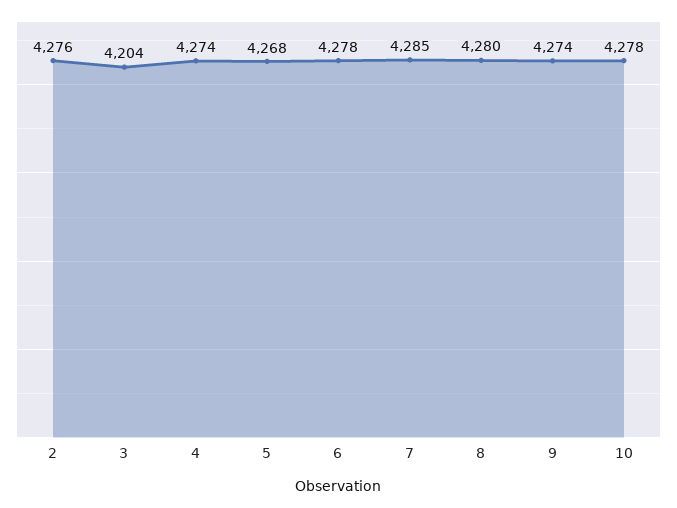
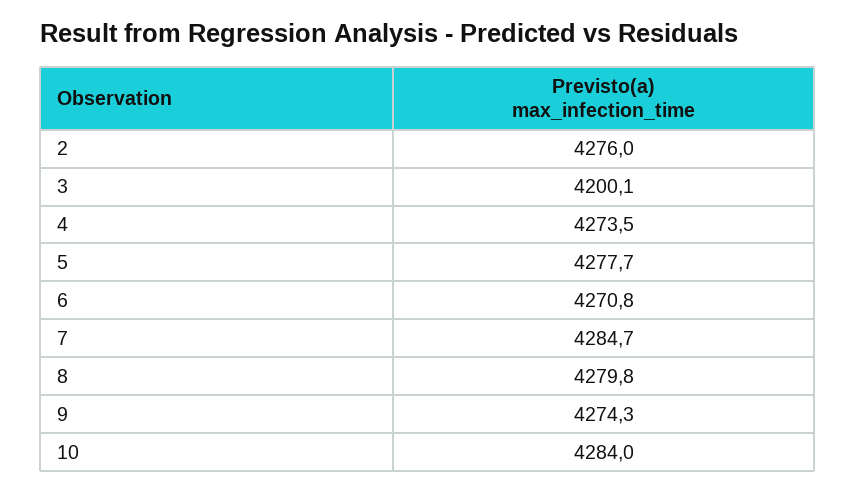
  {
    "2": 4276,
-   "3": 4204,
+   "3": 4200.1,
    "4": 4273.5,
-   "5": 4268,
+   "5": 4277.7,
-   "6": 4278,
+   "6": 4270.8,
    "7": 4284.7,
    "8": 4279.8,
    "9": 4274.3,
-   "10": 4278
+   "10": 4284
  }

